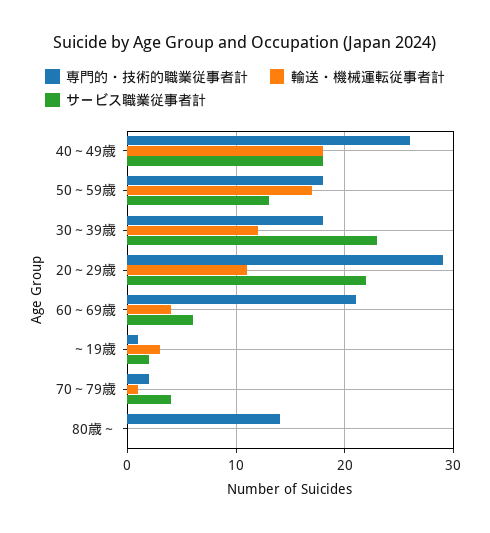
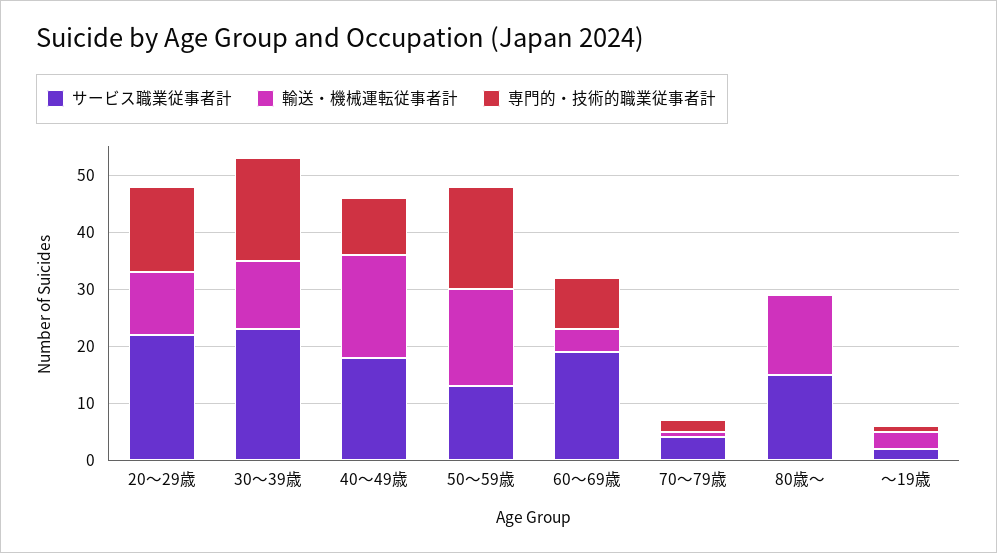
  {
    "専門的・技術的職業従事者計": {
-     "40～49歳": 26,
+     "40～49歳": 10,
      "50～59歳": 18,
      "30～39歳": 18,
-     "20～29歳": 29,
+     "20～29歳": 15,
-     "60～69歳": 21,
+     "60～69歳": 10,
      "～19歳": 1,
      "70～79歳": 2,
-     "80歳～": 14
+     "80歳～": 0
    },
    "輸送・機械運転従事者計": {
      "40～49歳": 18,
      "50～59歳": 17,
      "30～39歳": 12,
      "20～29歳": 11,
      "60～69歳": 4,
      "～19歳": 3,
      "70～79歳": 1,
-     "80歳～": 0
+     "80歳～": 15
    },
    "サービス職業従事者計": {
      "40～49歳": 18,
      "50～59歳": 13,
      "30～39歳": 23,
      "20～29歳": 22,
-     "60～69歳": 6,
+     "60～69歳": 20,
      "～19歳": 2,
      "70～79歳": 4,
-     "80歳～": 0
+     "80歳～": 15
    }
  }

